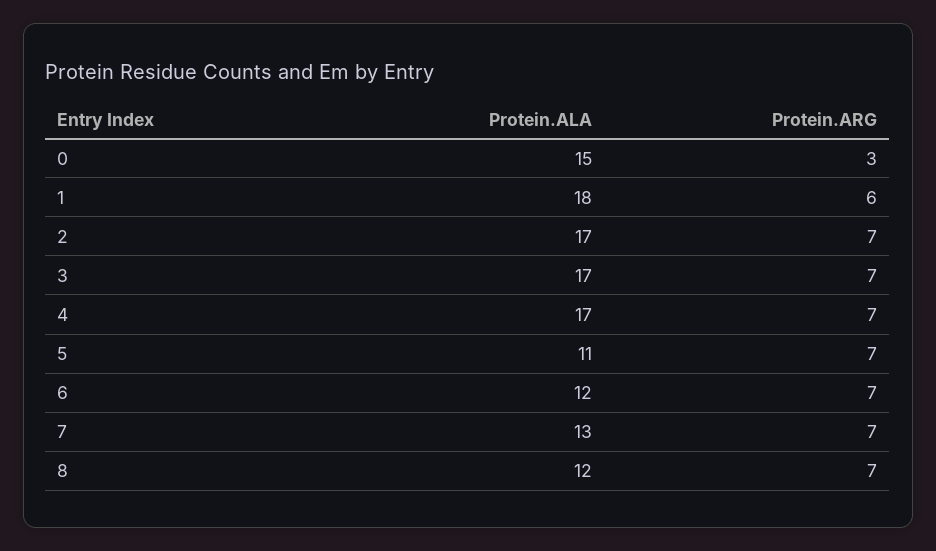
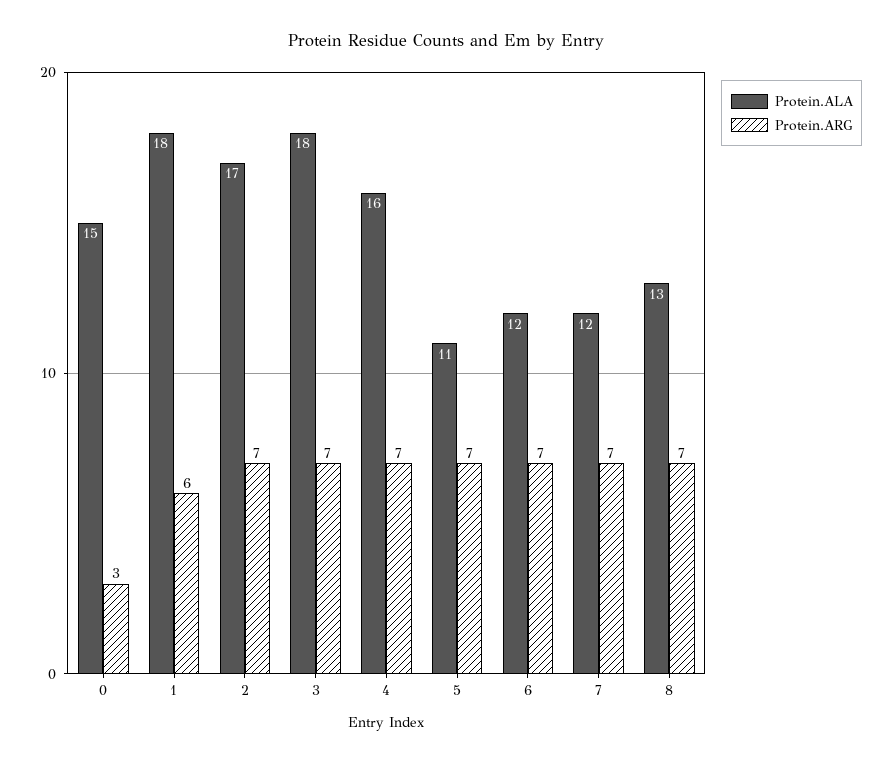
  {
    "Protein.ALA": {
      "0": 15,
      "1": 18,
      "2": 17,
-     "3": 17,
+     "3": 18,
-     "4": 17,
+     "4": 16,
      "5": 11,
      "6": 12,
-     "7": 13,
+     "7": 12,
-     "8": 12
+     "8": 13
    },
    "Protein.ARG": {
      "0": 3,
      "1": 6,
      "2": 7,
      "3": 7,
      "4": 7,
      "5": 7,
      "6": 7,
      "7": 7,
      "8": 7
    }
  }

